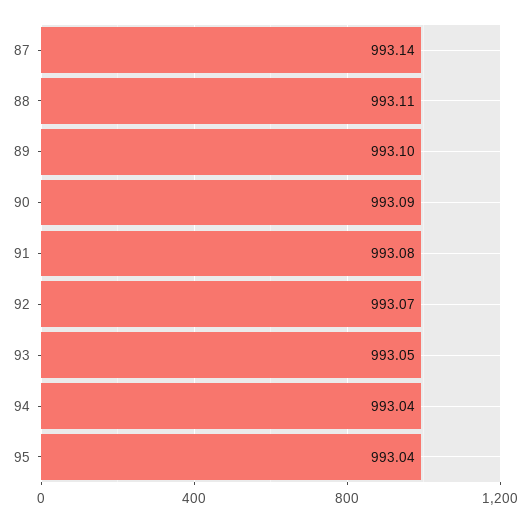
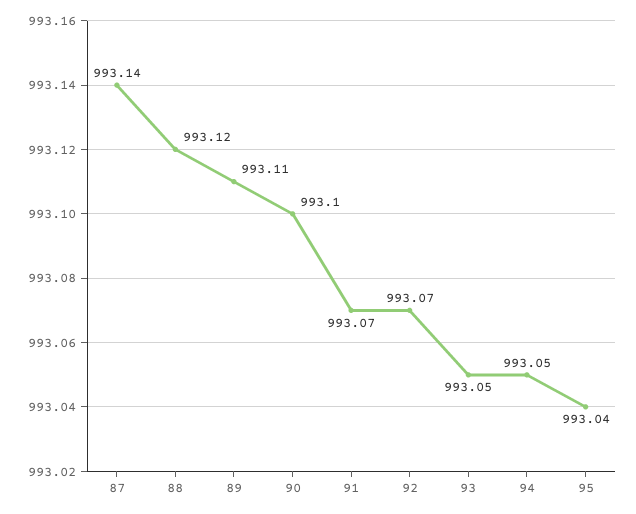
  {
    "87": 993.14,
-   "88": 993.11,
+   "88": 993.12,
-   "89": 993.1,
+   "89": 993.11,
-   "90": 993.09,
+   "90": 993.1,
-   "91": 993.08,
+   "91": 993.07,
    "92": 993.07,
    "93": 993.05,
-   "94": 993.04,
+   "94": 993.05,
    "95": 993.04
  }

